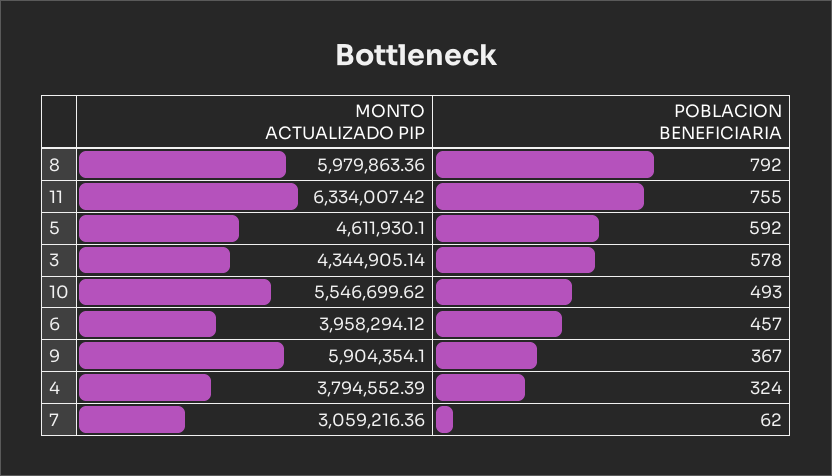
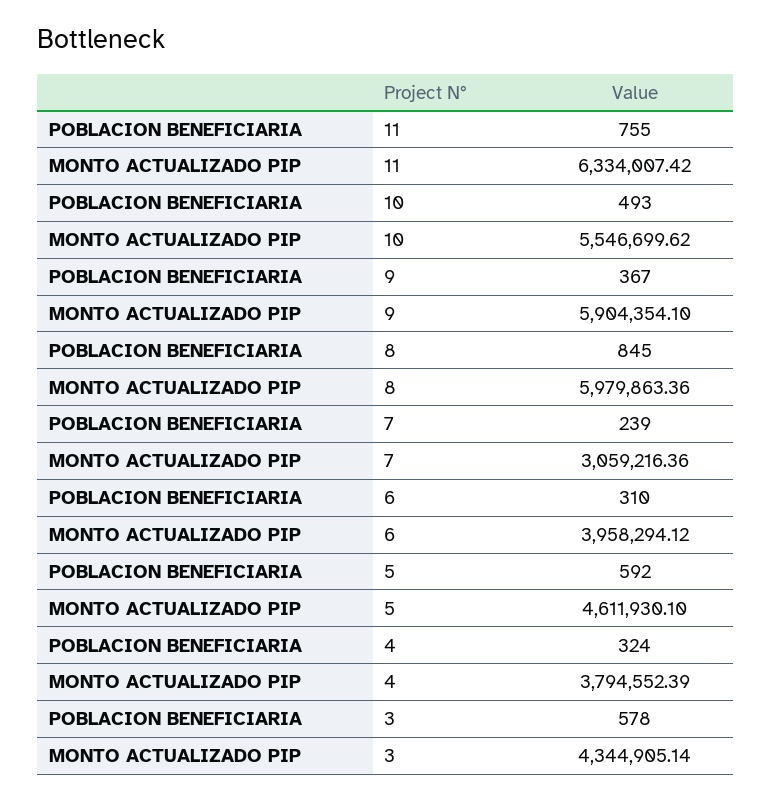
  {
    "MONTO ACTUALIZADO PIP": {
      "8": 5979863.36,
      "11": 6334007.42,
      "5": 4611930.1,
      "3": 4344905.14,
      "10": 5546699.62,
      "6": 3958294.12,
      "9": 5904354.1,
      "4": 3794552.39,
      "7": 3059216.36
    },
    "POBLACION BENEFICIARIA": {
-     "8": 792,
+     "8": 845,
      "11": 755,
      "5": 592,
      "3": 578,
      "10": 493,
-     "6": 457,
+     "6": 310,
      "9": 367,
      "4": 324,
-     "7": 62
+     "7": 239
    }
  }

